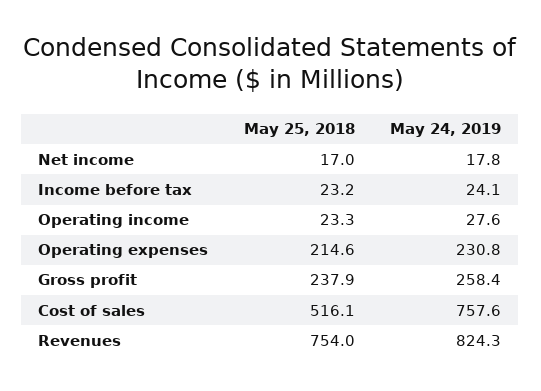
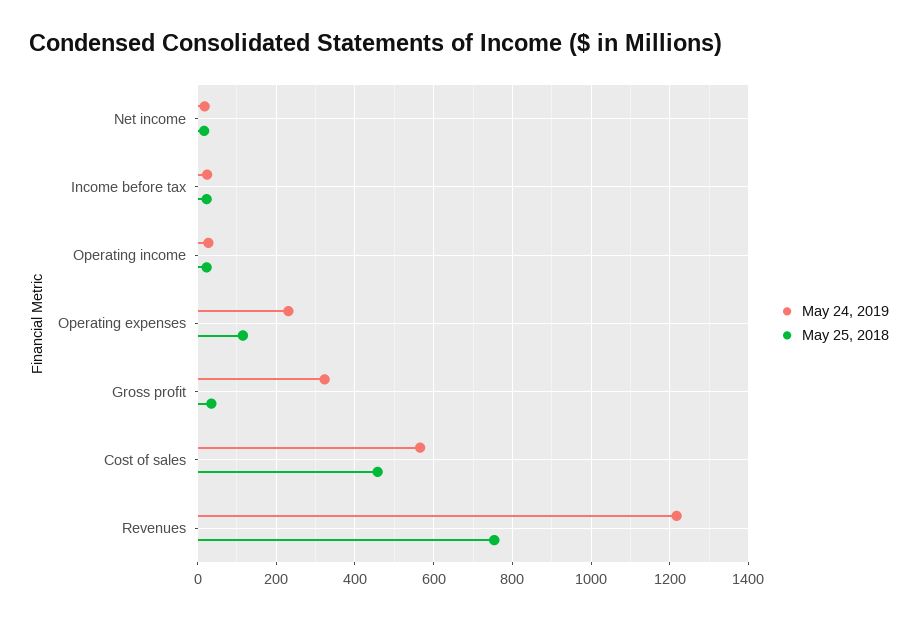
  {
    "May 25, 2018": {
      "Net income": 17,
      "Income before tax": 23.2,
      "Operating income": 23.3,
-     "Operating expenses": 214.6,
+     "Operating expenses": 120,
-     "Gross profit": 237.9,
+     "Gross profit": 40,
-     "Cost of sales": 516.1,
+     "Cost of sales": 460,
      "Revenues": 754
    },
    "May 24, 2019": {
      "Net income": 17.8,
      "Income before tax": 24.1,
      "Operating income": 27.6,
      "Operating expenses": 230.8,
-     "Gross profit": 258.4,
+     "Gross profit": 320,
-     "Cost of sales": 757.6,
+     "Cost of sales": 560,
-     "Revenues": 824.3
+     "Revenues": 1220
    }
  }

